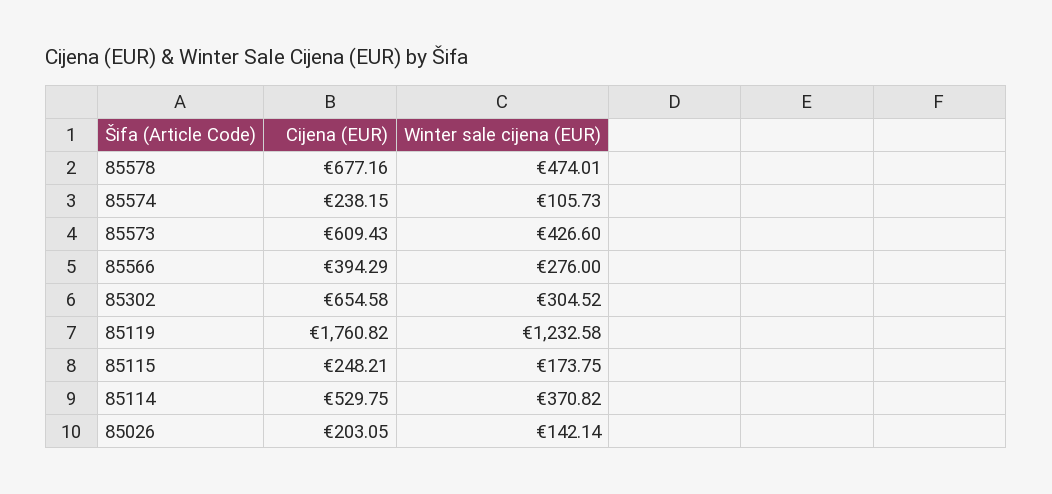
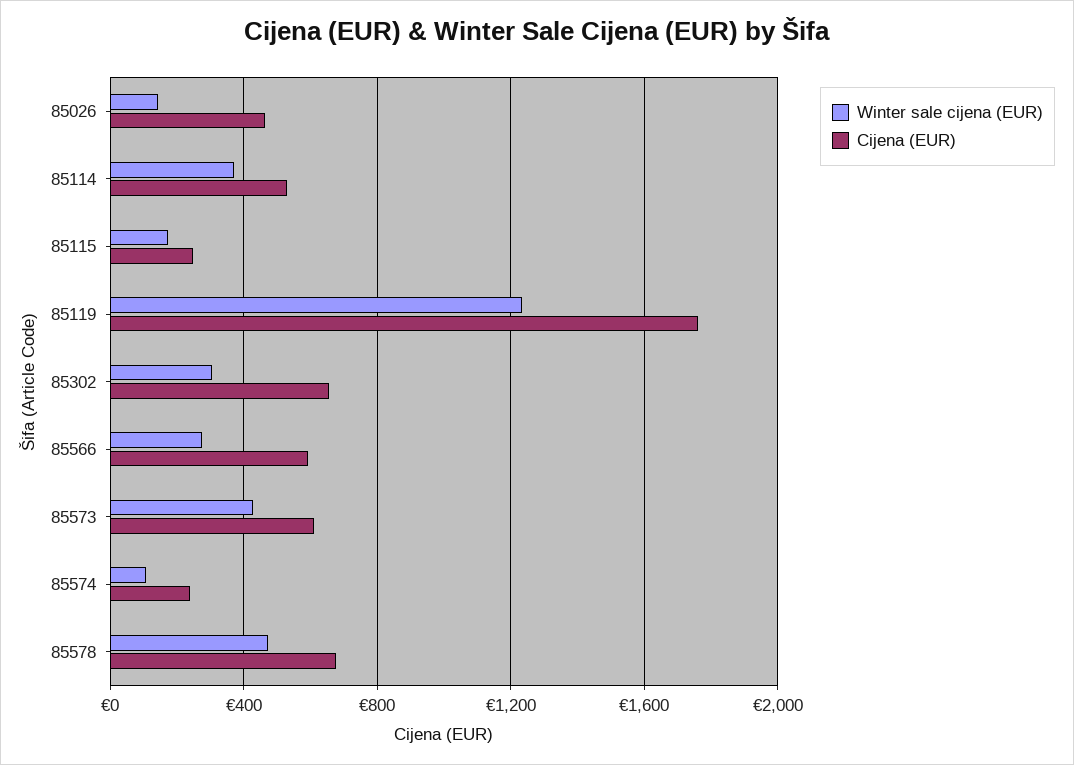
  {
    "Cijena (EUR)": {
      "85578": 677.16,
      "85574": 238.15,
      "85573": 609.43,
-     "85566": 394.29,
+     "85566": 600,
      "85302": 654.58,
      "85119": 1760.82,
      "85115": 248.21,
      "85114": 529.75,
-     "85026": 203.05
+     "85026": 450
    },
    "Winter sale cijena (EUR)": {
      "85578": 474.01,
      "85574": 105.73,
      "85573": 426.6,
      "85566": 276,
      "85302": 304.52,
      "85119": 1232.58,
      "85115": 173.75,
      "85114": 370.82,
      "85026": 142.14
    }
  }

